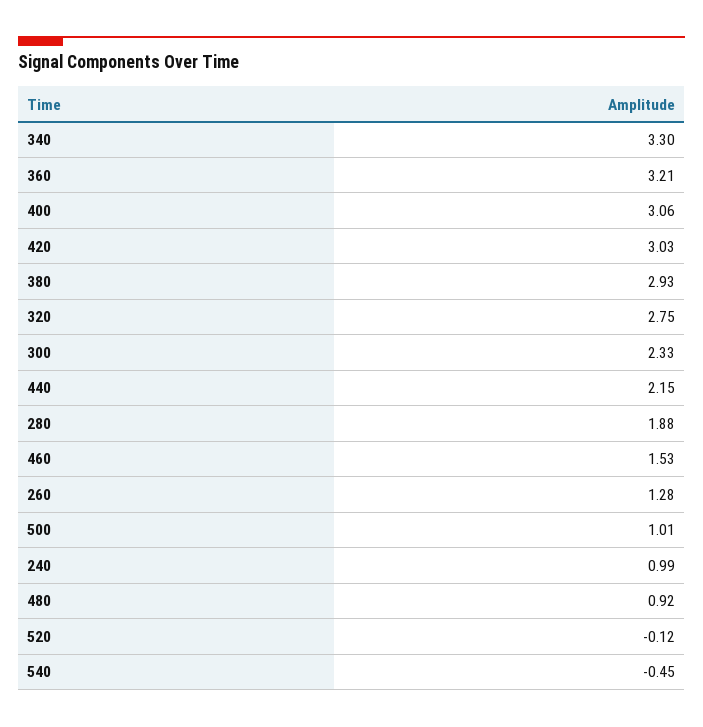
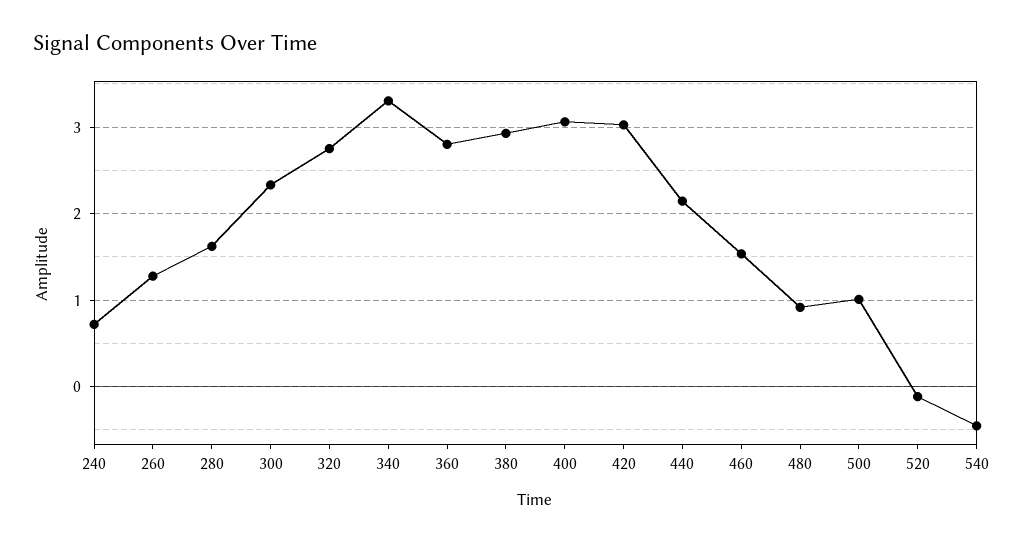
  {
    "340": 3.3,
-   "360": 3.21,
+   "360": 2.8,
    "400": 3.06,
    "420": 3.03,
    "380": 2.93,
    "320": 2.75,
    "300": 2.33,
    "440": 2.15,
-   "280": 1.88,
+   "280": 1.6,
    "460": 1.53,
    "260": 1.28,
    "500": 1.01,
-   "240": 0.99,
+   "240": 0.7,
    "480": 0.92,
    "520": -0.12,
    "540": -0.45
  }

